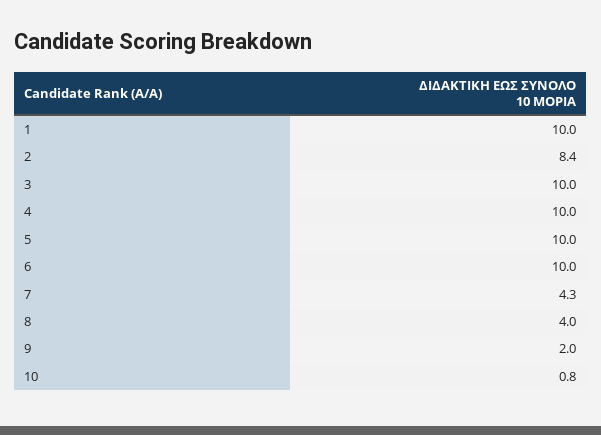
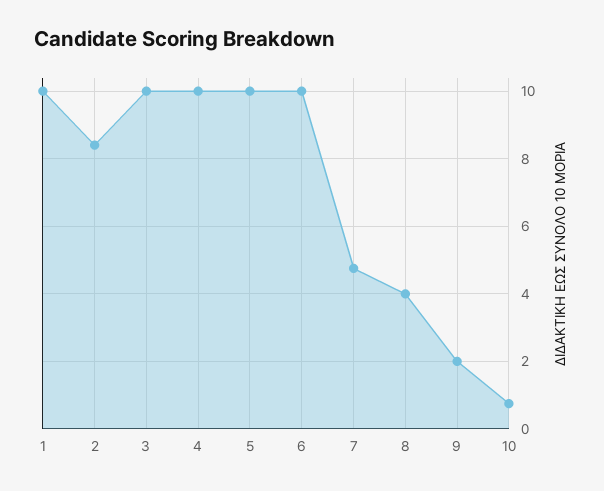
  {
    "1": 10,
    "2": 8.4,
    "3": 10,
    "4": 10,
    "5": 10,
    "6": 10,
-   "7": 4.3,
+   "7": 4.8,
    "8": 4,
    "9": 2,
    "10": 0.8
  }

